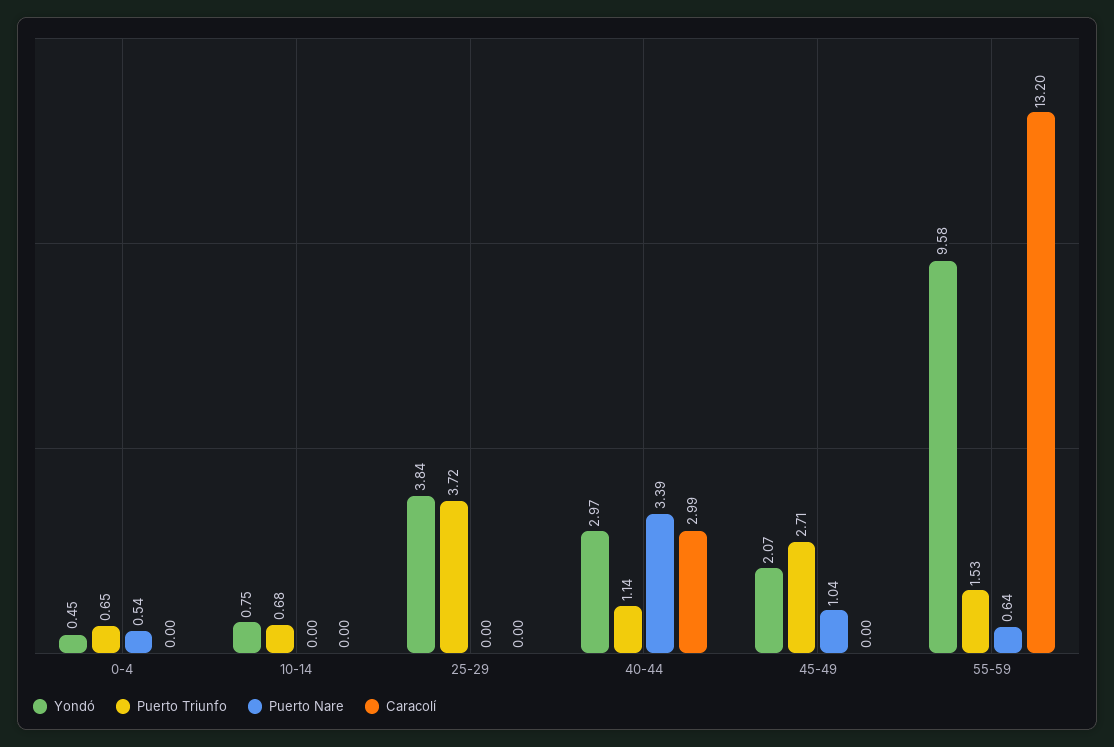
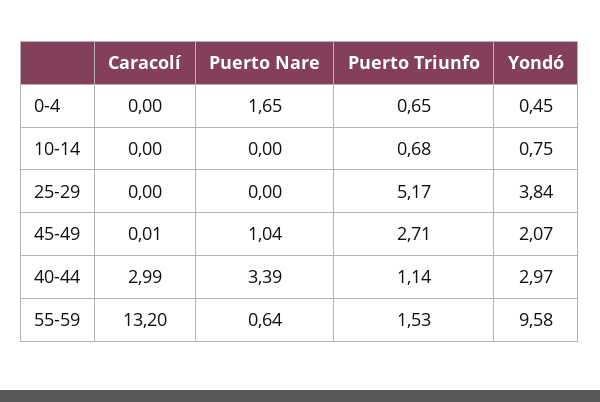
  {
    "Yondó": {
      "0-4": 0.45,
      "10-14": 0.75,
      "25-29": 3.84,
      "40-44": 2.97,
      "45-49": 2.07,
      "55-59": 9.58
    },
    "Puerto Triunfo": {
      "0-4": 0.65,
      "10-14": 0.68,
-     "25-29": 3.72,
+     "25-29": 5.17,
      "40-44": 1.14,
      "45-49": 2.71,
      "55-59": 1.53
    },
    "Puerto Nare": {
-     "0-4": 0.54,
+     "0-4": 1.65,
      "10-14": 0,
      "25-29": 0,
      "40-44": 3.39,
      "45-49": 1.04,
      "55-59": 0.64
    },
    "Caracolí": {
      "0-4": 0,
      "10-14": 0,
      "25-29": 0,
      "40-44": 2.99,
-     "45-49": 0,
+     "45-49": 0.01,
      "55-59": 13.2
    }
  }

